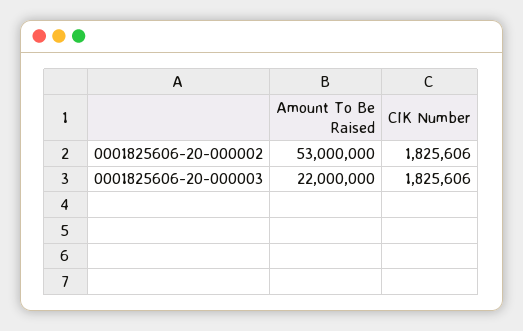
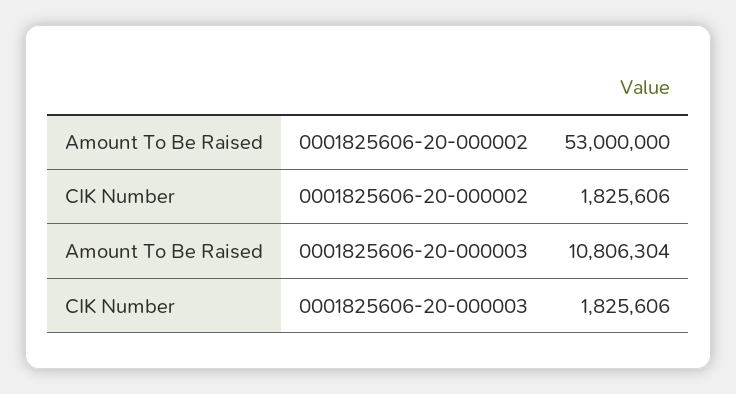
  {
    "Amount To Be Raised": {
      "0001825606-20-000002": 53000000,
-     "0001825606-20-000003": 22000000
+     "0001825606-20-000003": 10806304
    },
    "CIK Number": {
      "0001825606-20-000002": 1825606,
      "0001825606-20-000003": 1825606
    }
  }

